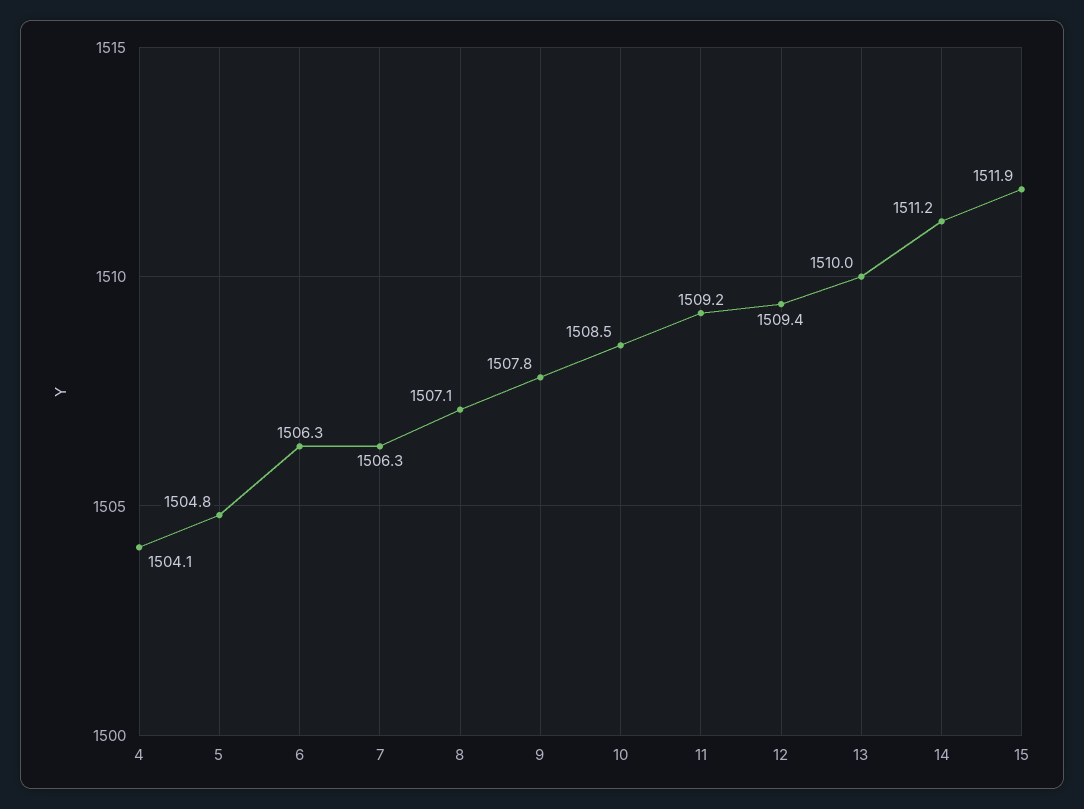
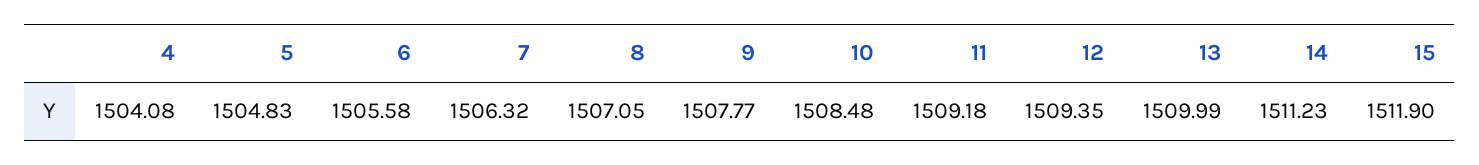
  {
    "4": 1504.08,
    "5": 1504.83,
-   "6": 1506.3,
+   "6": 1505.58,
    "7": 1506.32,
    "8": 1507.05,
    "9": 1507.77,
    "10": 1508.48,
    "11": 1509.18,
    "12": 1509.35,
    "13": 1509.99,
    "14": 1511.23,
    "15": 1511.9
  }

